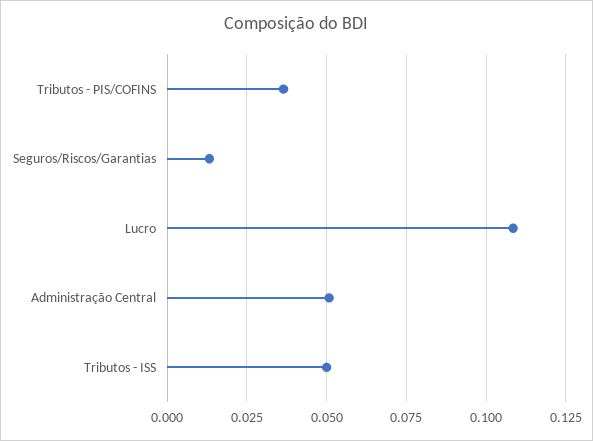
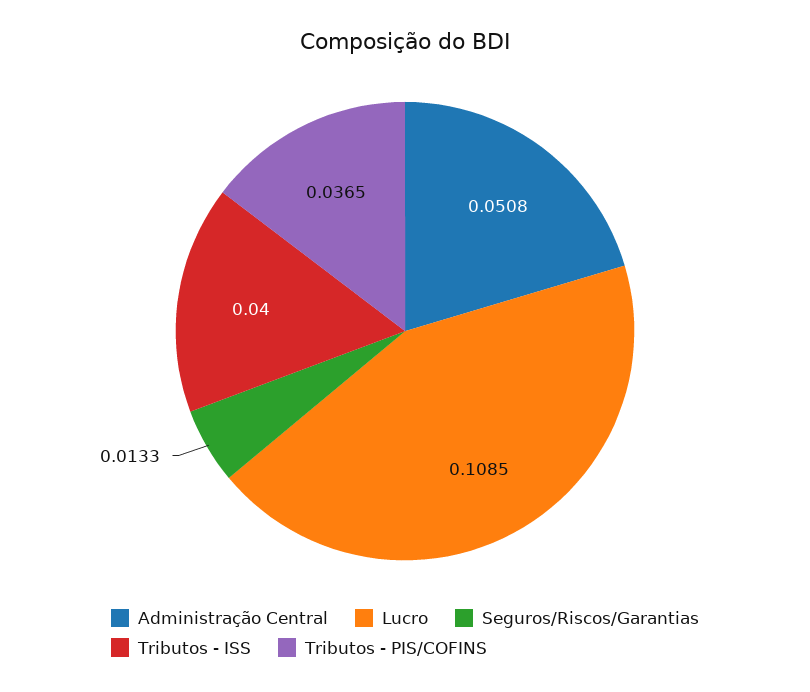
  {
    "Tributos - PIS/COFINS": 0.0365,
    "Seguros/Riscos/Garantias": 0.0133,
    "Lucro": 0.1085,
    "Administração Central": 0.0508,
-   "Tributos - ISS": 0.05
+   "Tributos - ISS": 0.04
  }

